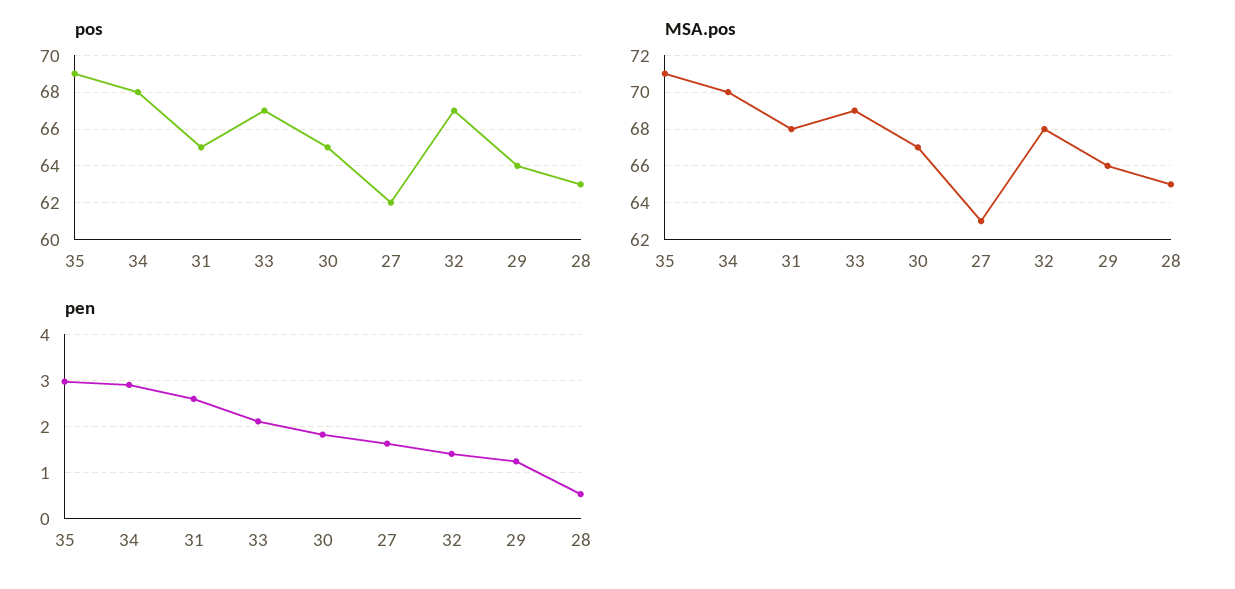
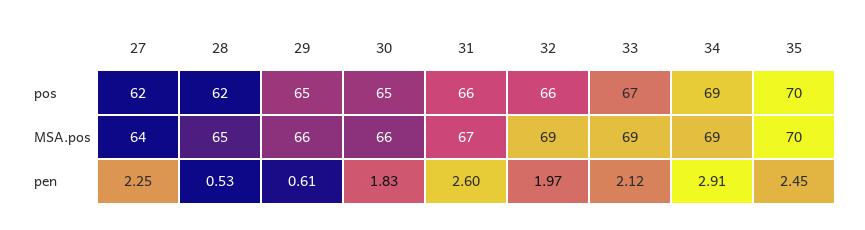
  {
    "pos": {
-     "35": 69,
+     "35": 70,
-     "34": 68,
+     "34": 69,
-     "31": 65,
+     "31": 66,
      "33": 67,
      "30": 65,
      "27": 62,
-     "32": 67,
+     "32": 66,
-     "29": 64,
+     "29": 65,
-     "28": 63
+     "28": 62
    },
    "MSA.pos": {
-     "35": 71,
+     "35": 70,
-     "34": 70,
+     "34": 69,
-     "31": 68,
+     "31": 67,
      "33": 69,
-     "30": 67,
+     "30": 66,
-     "27": 63,
+     "27": 64,
-     "32": 68,
+     "32": 69,
      "29": 66,
      "28": 65
    },
    "pen": {
-     "35": 3,
+     "35": 2.45,
      "34": 2.91,
      "31": 2.6,
      "33": 2.12,
      "30": 1.83,
-     "27": 1.6,
+     "27": 2.25,
-     "32": 1.4,
+     "32": 1.97,
-     "29": 1.2,
+     "29": 0.61,
      "28": 0.53
    }
  }

